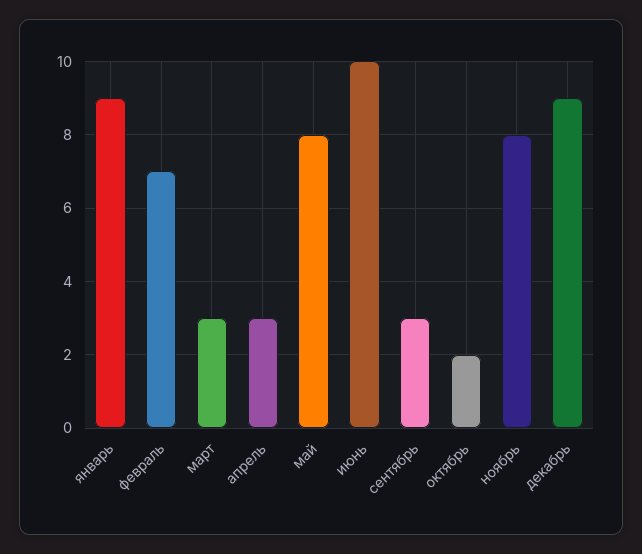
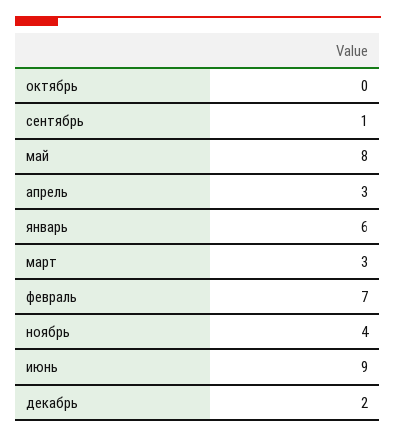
  {
-   "январь": 9,
+   "январь": 6,
    "февраль": 7,
    "март": 3,
    "апрель": 3,
    "май": 8,
-   "июнь": 10,
+   "июнь": 9,
-   "сентябрь": 3,
+   "сентябрь": 1,
-   "октябрь": 2,
+   "октябрь": 0,
-   "ноябрь": 8,
+   "ноябрь": 4,
-   "декабрь": 9
+   "декабрь": 2
  }

